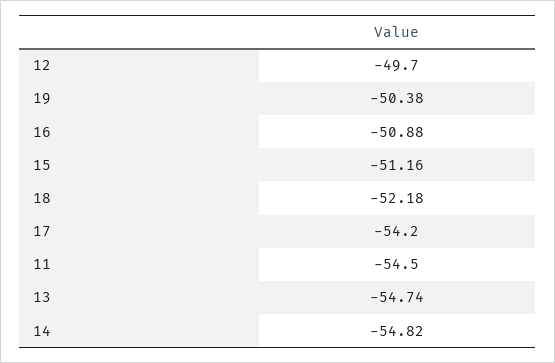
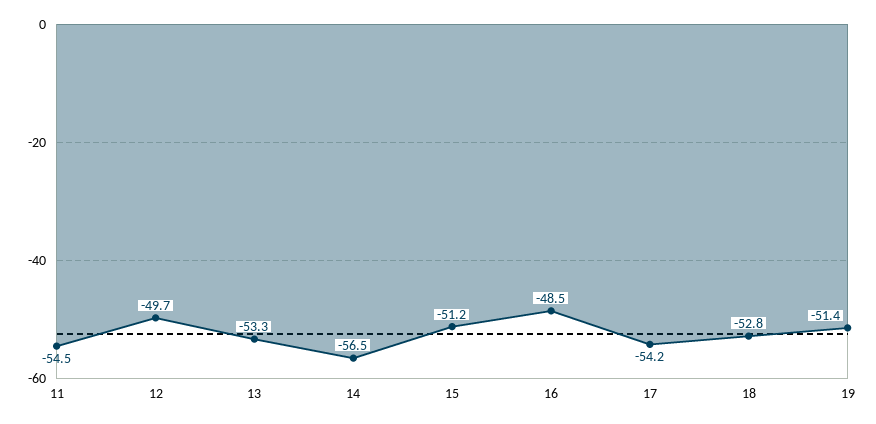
  {
    "12": -49.7,
-   "19": -50.38,
+   "19": -51.4,
-   "16": -50.88,
+   "16": -48.5,
    "15": -51.16,
-   "18": -52.18,
+   "18": -52.8,
    "17": -54.2,
    "11": -54.5,
-   "13": -54.74,
+   "13": -53.3,
-   "14": -54.82
+   "14": -56.5
  }

